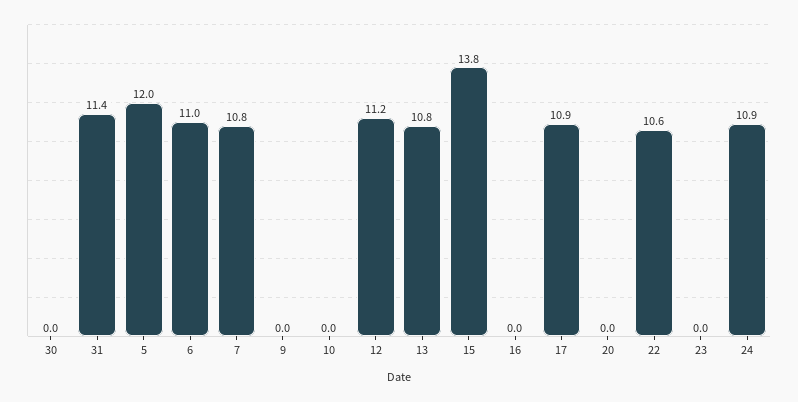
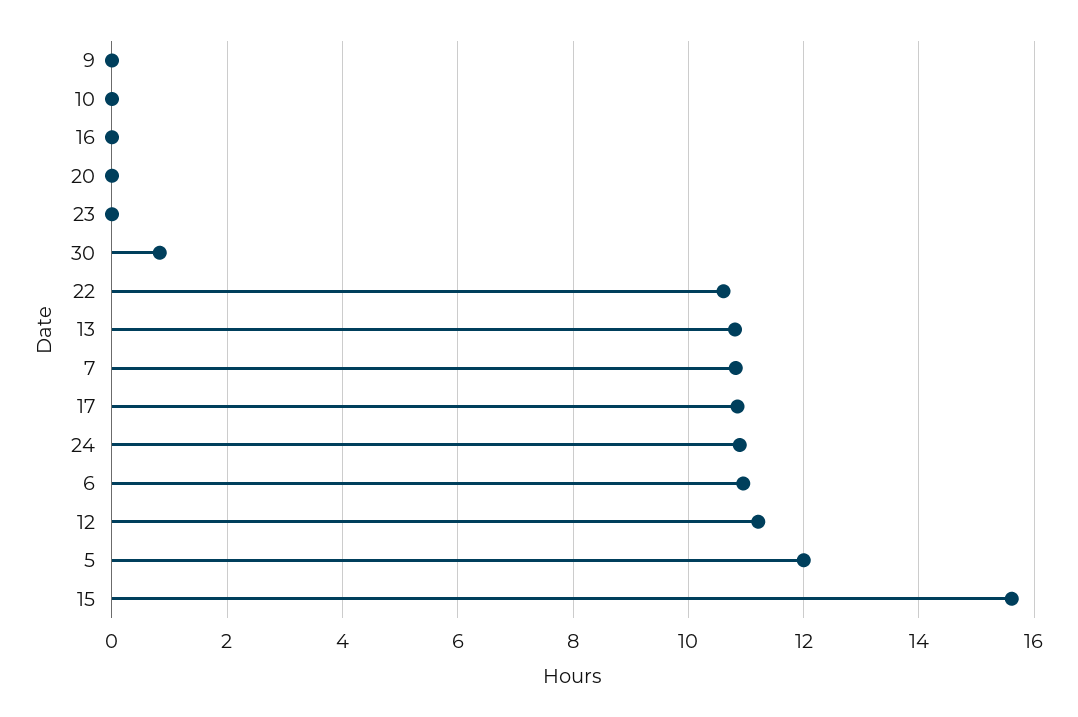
  {
-   "30": 0,
+   "30": 0.8,
-   "31": 11.4,
    "5": 12,
    "6": 11,
    "7": 10.8,
    "9": 0,
    "10": 0,
    "12": 11.2,
    "13": 10.8,
-   "15": 13.8,
+   "15": 15.6,
    "16": 0,
    "17": 10.9,
    "20": 0,
    "22": 10.6,
    "23": 0,
    "24": 10.9
  }

